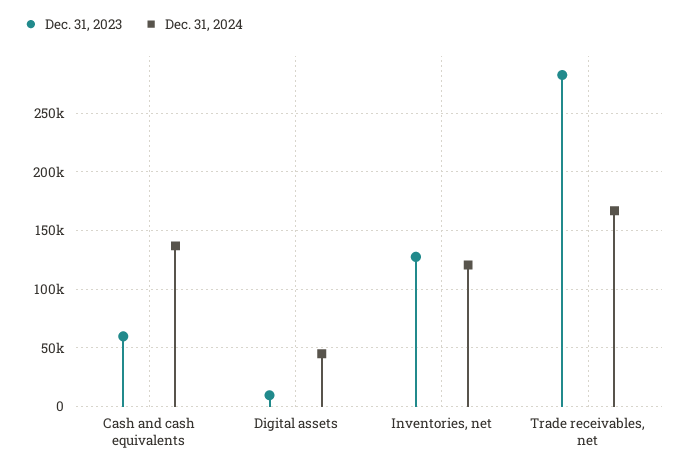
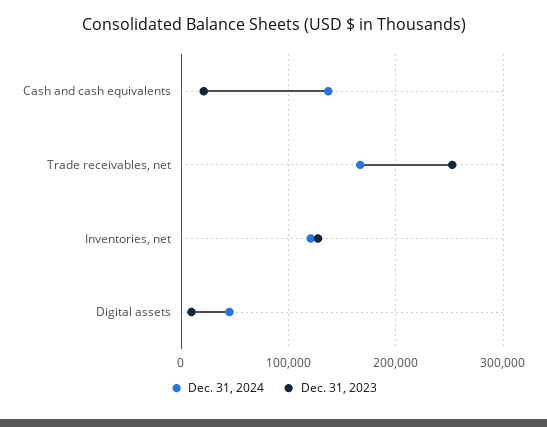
  {
    "Dec. 31, 2023": {
-     "Cash and cash equivalents": 60000,
+     "Cash and cash equivalents": 20000,
      "Digital assets": 10000,
      "Inventories, net": 130000,
-     "Trade receivables, net": 280000
+     "Trade receivables, net": 250000
    },
    "Dec. 31, 2024": {
      "Cash and cash equivalents": 140000,
      "Digital assets": 50000,
      "Inventories, net": 120000,
      "Trade receivables, net": 170000
    }
  }

